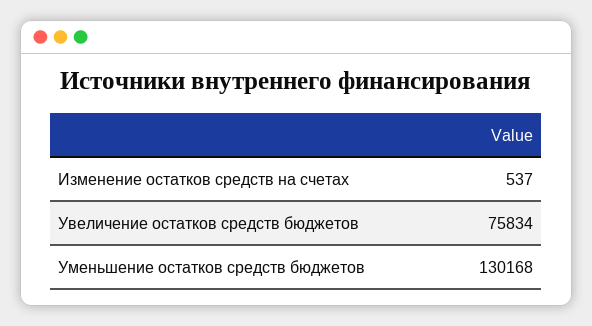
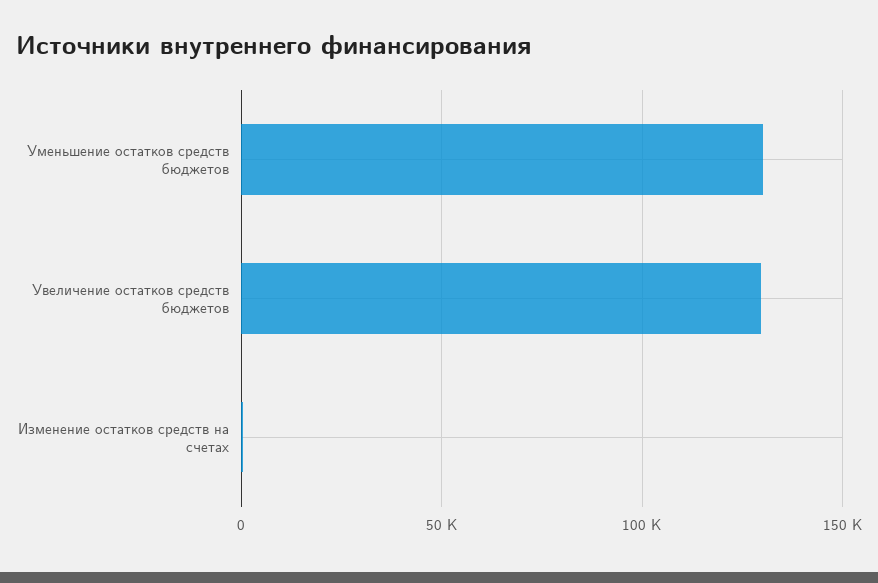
  {
    "Изменение остатков средств на счетах": 537,
-   "Увеличение остатков средств бюджетов": 75834,
+   "Увеличение остатков средств бюджетов": 130000,
    "Уменьшение остатков средств бюджетов": 130168
  }

